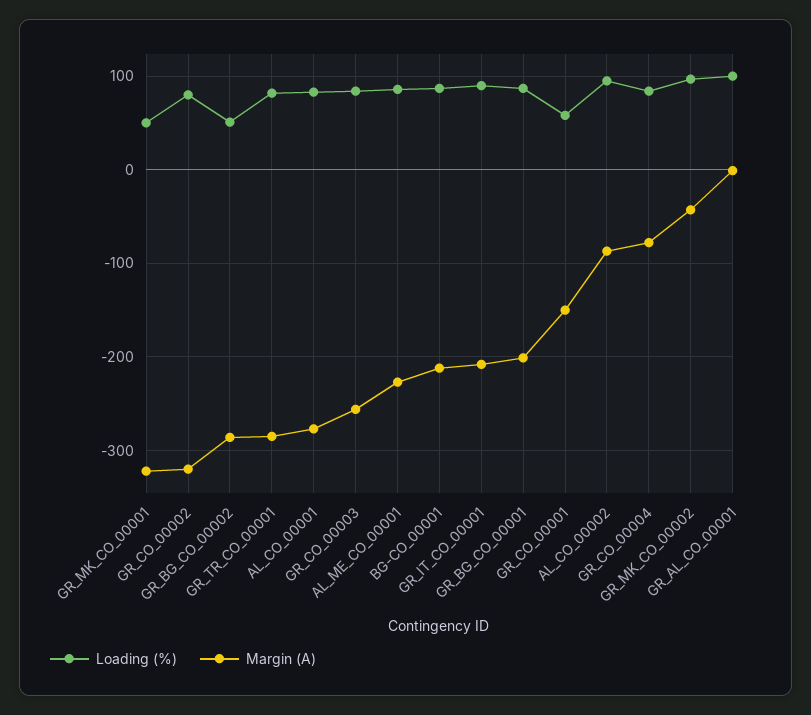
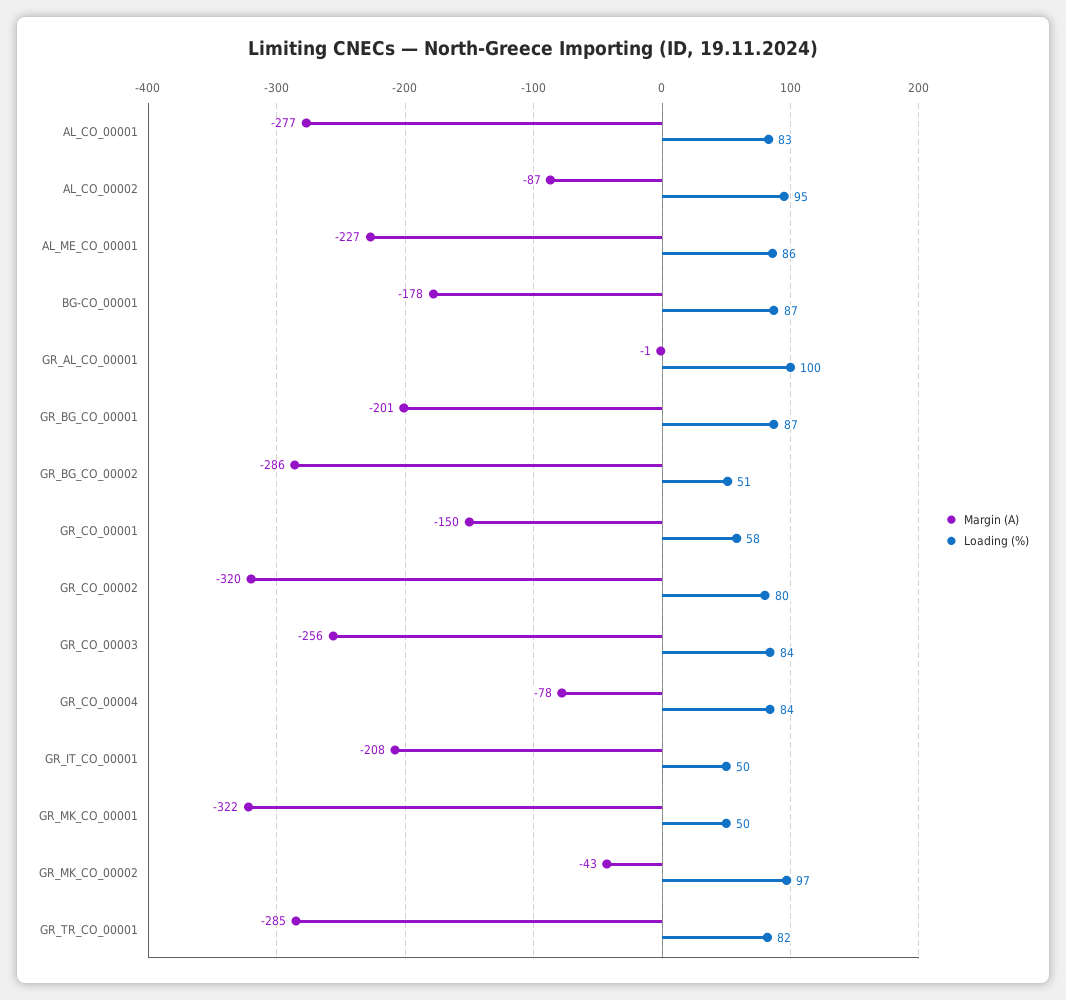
  {
    "Loading (%)": {
      "GR_MK_CO_00001": 50,
      "GR_CO_00002": 80,
      "GR_BG_CO_00002": 51,
      "GR_TR_CO_00001": 82,
      "AL_CO_00001": 83,
      "GR_CO_00003": 84,
      "AL_ME_CO_00001": 86,
      "BG-CO_00001": 87,
-     "GR_IT_CO_00001": 90,
+     "GR_IT_CO_00001": 50,
      "GR_BG_CO_00001": 87,
      "GR_CO_00001": 58,
      "AL_CO_00002": 95,
      "GR_CO_00004": 84,
      "GR_MK_CO_00002": 97,
      "GR_AL_CO_00001": 100
    },
    "Margin (A)": {
      "GR_MK_CO_00001": -322,
      "GR_CO_00002": -320,
      "GR_BG_CO_00002": -286,
      "GR_TR_CO_00001": -285,
      "AL_CO_00001": -277,
      "GR_CO_00003": -256,
      "AL_ME_CO_00001": -227,
-     "BG-CO_00001": -210,
+     "BG-CO_00001": -178,
      "GR_IT_CO_00001": -208,
      "GR_BG_CO_00001": -201,
      "GR_CO_00001": -150,
      "AL_CO_00002": -87,
      "GR_CO_00004": -78,
      "GR_MK_CO_00002": -43,
      "GR_AL_CO_00001": -1
    }
  }

